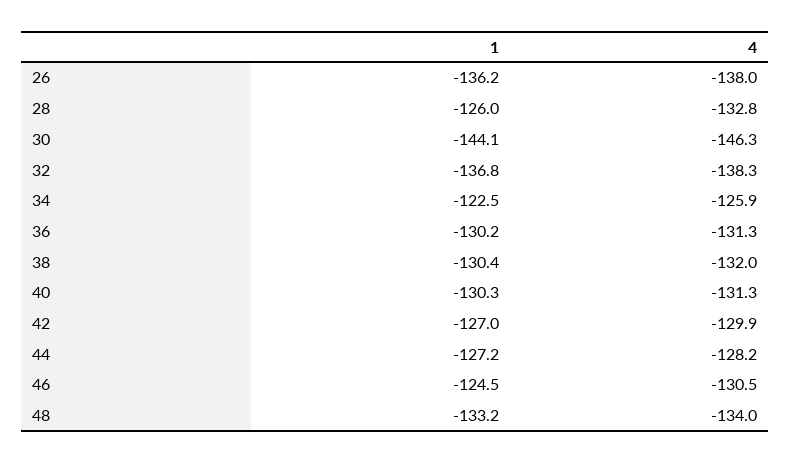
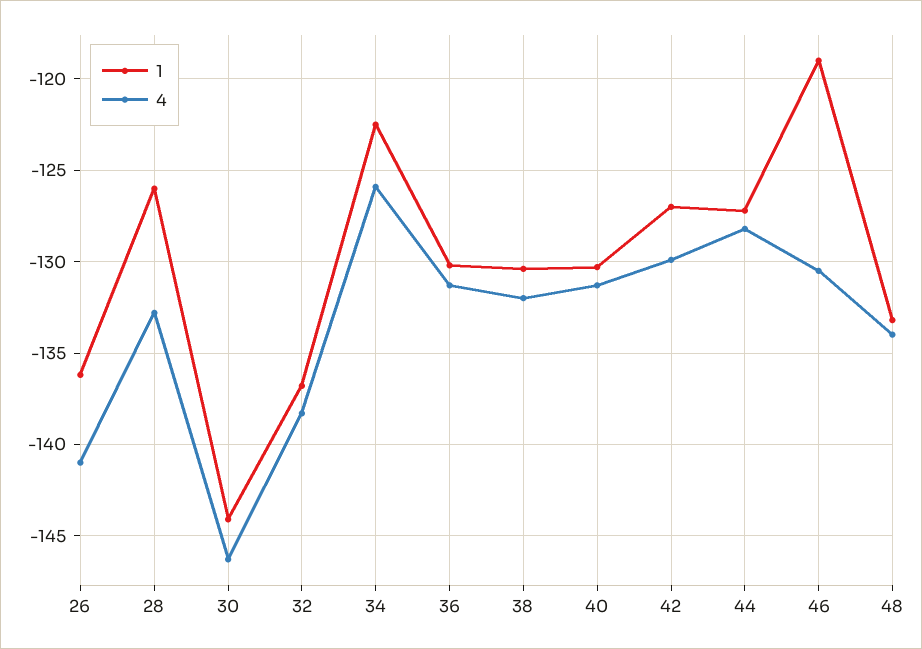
  {
    "1": {
      "26": -136.2,
      "28": -126,
      "30": -144.1,
      "32": -136.8,
      "34": -122.5,
      "36": -130.2,
      "38": -130.4,
      "40": -130.3,
      "42": -127,
      "44": -127.2,
-     "46": -124.5,
+     "46": -119,
      "48": -133.2
    },
    "4": {
-     "26": -138,
+     "26": -141,
      "28": -132.8,
      "30": -146.3,
      "32": -138.3,
      "34": -125.9,
      "36": -131.3,
      "38": -132,
      "40": -131.3,
      "42": -129.9,
      "44": -128.2,
      "46": -130.5,
      "48": -134
    }
  }

